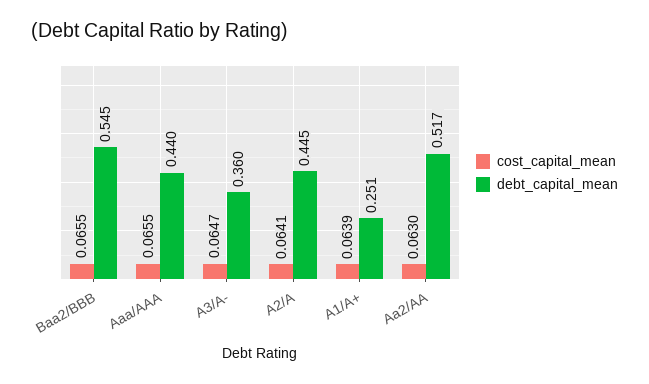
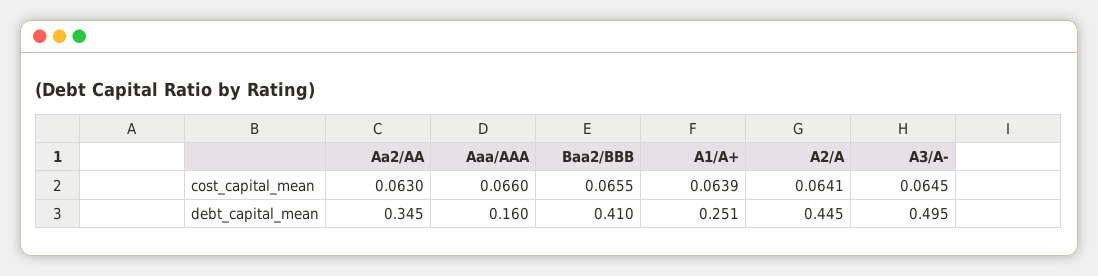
  {
    "cost_capital_mean": {
      "Baa2/BBB": 0.0655,
-     "Aaa/AAA": 0.0655,
+     "Aaa/AAA": 0.066,
-     "A3/A-": 0.0647,
+     "A3/A-": 0.0645,
      "A2/A": 0.0641,
      "A1/A+": 0.0639,
      "Aa2/AA": 0.063
    },
    "debt_capital_mean": {
-     "Baa2/BBB": 0.545,
+     "Baa2/BBB": 0.41,
-     "Aaa/AAA": 0.44,
+     "Aaa/AAA": 0.16,
-     "A3/A-": 0.36,
+     "A3/A-": 0.495,
      "A2/A": 0.445,
      "A1/A+": 0.251,
-     "Aa2/AA": 0.517
+     "Aa2/AA": 0.345
    }
  }

